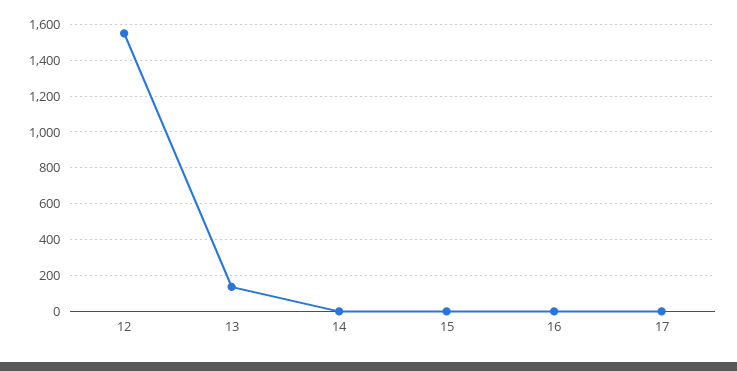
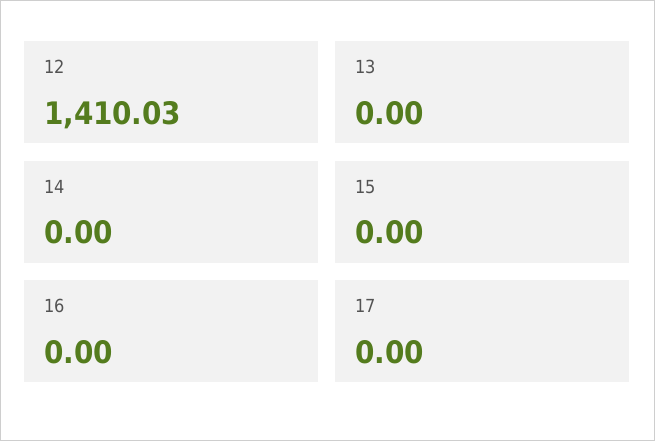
  {
-   "12": 1550,
+   "12": 1410.03,
-   "13": 150,
+   "13": 0,
    "14": 0,
    "15": 0,
    "16": 0,
    "17": 0
  }

